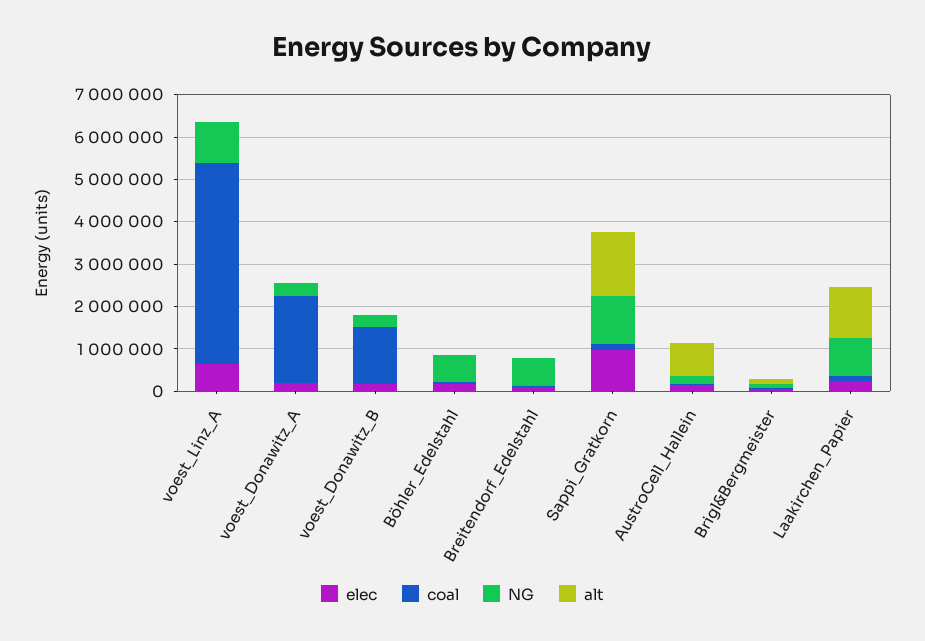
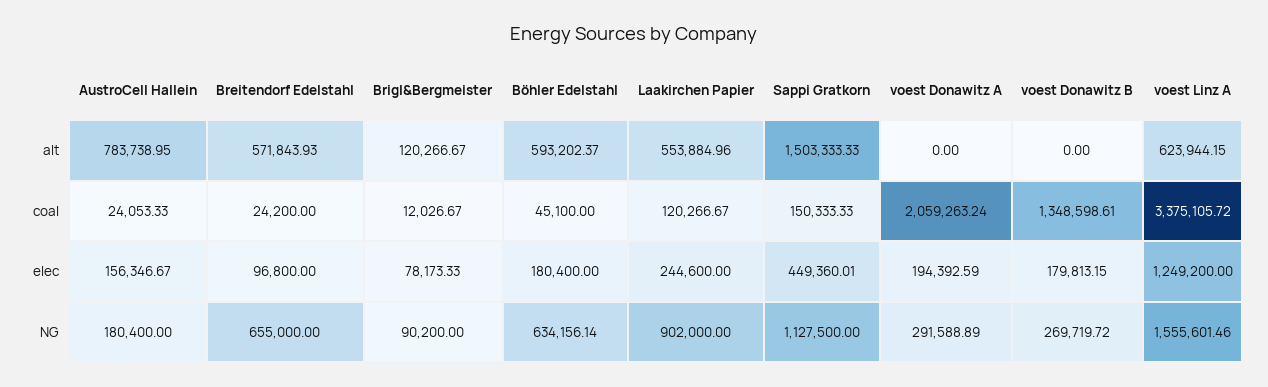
  {
    "elec": {
-     "voest_Linz_A": 600000,
+     "voest_Linz_A": 1249200,
      "voest_Donawitz_A": 194392.59,
      "voest_Donawitz_B": 179813.15,
      "Böhler_Edelstahl": 180400,
      "Breitendorf_Edelstahl": 96800,
-     "Sappi_Gratkorn": 1000000,
+     "Sappi_Gratkorn": 449360.01,
      "AustroCell_Hallein": 156346.67,
      "Brigl&Bergmeister": 78173.33,
      "Laakirchen_Papier": 244600
    },
    "coal": {
-     "voest_Linz_A": 4800000,
+     "voest_Linz_A": 3375105.72,
      "voest_Donawitz_A": 2059263.24,
      "voest_Donawitz_B": 1348598.61,
      "Böhler_Edelstahl": 45100,
      "Breitendorf_Edelstahl": 24200,
      "Sappi_Gratkorn": 150333.33,
      "AustroCell_Hallein": 24053.33,
      "Brigl&Bergmeister": 12026.67,
      "Laakirchen_Papier": 120266.67
    },
    "NG": {
-     "voest_Linz_A": 1000000,
+     "voest_Linz_A": 1555601.46,
      "voest_Donawitz_A": 291588.89,
      "voest_Donawitz_B": 269719.72,
      "Böhler_Edelstahl": 634156.14,
      "Breitendorf_Edelstahl": 655000,
      "Sappi_Gratkorn": 1127500,
      "AustroCell_Hallein": 180400,
      "Brigl&Bergmeister": 90200,
      "Laakirchen_Papier": 902000
    },
    "alt": {
-     "voest_Linz_A": 0,
+     "voest_Linz_A": 623944.15,
      "voest_Donawitz_A": 0,
      "voest_Donawitz_B": 0,
-     "Böhler_Edelstahl": 0,
+     "Böhler_Edelstahl": 593202.37,
-     "Breitendorf_Edelstahl": 0,
+     "Breitendorf_Edelstahl": 571843.93,
      "Sappi_Gratkorn": 1503333.33,
      "AustroCell_Hallein": 783738.95,
      "Brigl&Bergmeister": 120266.67,
-     "Laakirchen_Papier": 1200000
+     "Laakirchen_Papier": 553884.96
    }
  }

